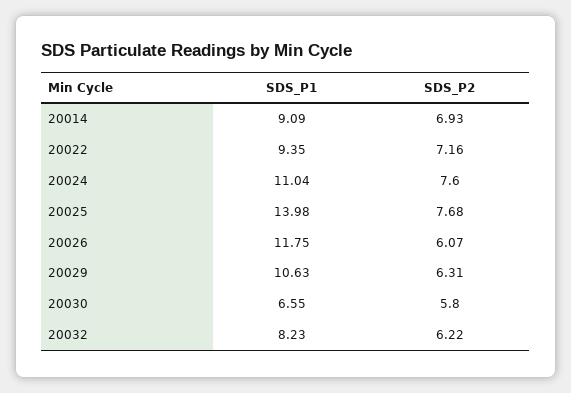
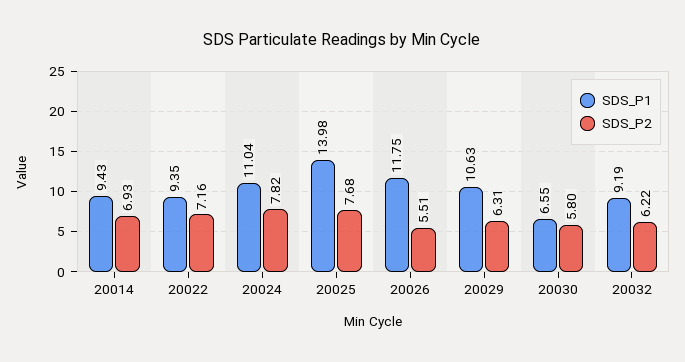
  {
    "SDS_P1": {
-     "20014": 9.09,
+     "20014": 9.43,
      "20022": 9.35,
      "20024": 11.04,
      "20025": 13.98,
      "20026": 11.75,
      "20029": 10.63,
      "20030": 6.55,
-     "20032": 8.23
+     "20032": 9.19
    },
    "SDS_P2": {
      "20014": 6.93,
      "20022": 7.16,
-     "20024": 7.6,
+     "20024": 7.82,
      "20025": 7.68,
-     "20026": 6.07,
+     "20026": 5.51,
      "20029": 6.31,
      "20030": 5.8,
      "20032": 6.22
    }
  }

